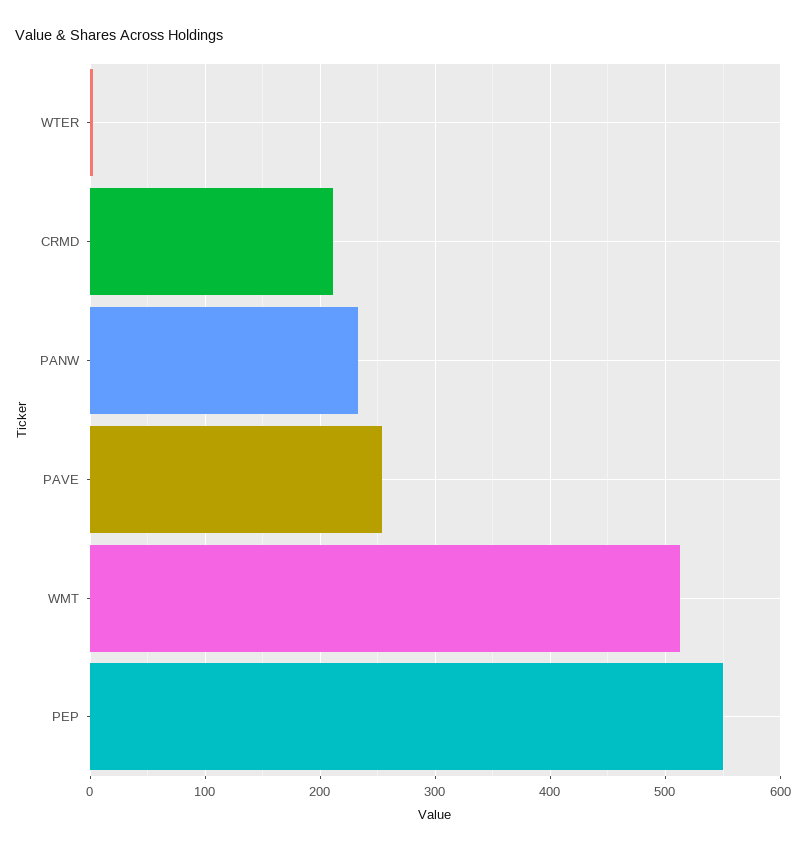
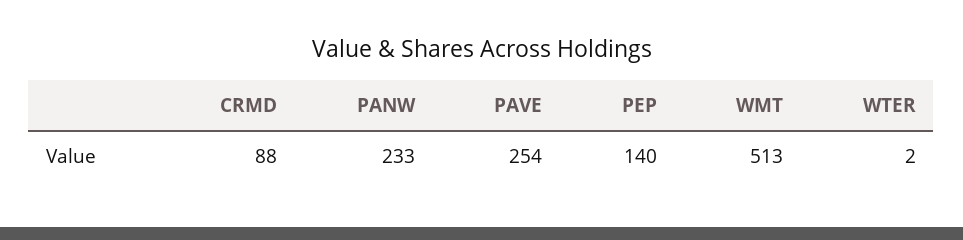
  {
    "WTER": 2,
-   "CRMD": 210,
+   "CRMD": 88,
    "PANW": 233,
    "PAVE": 254,
    "WMT": 513,
-   "PEP": 550
+   "PEP": 140
  }

